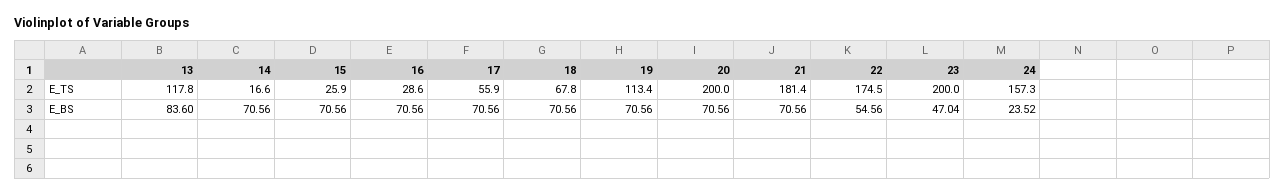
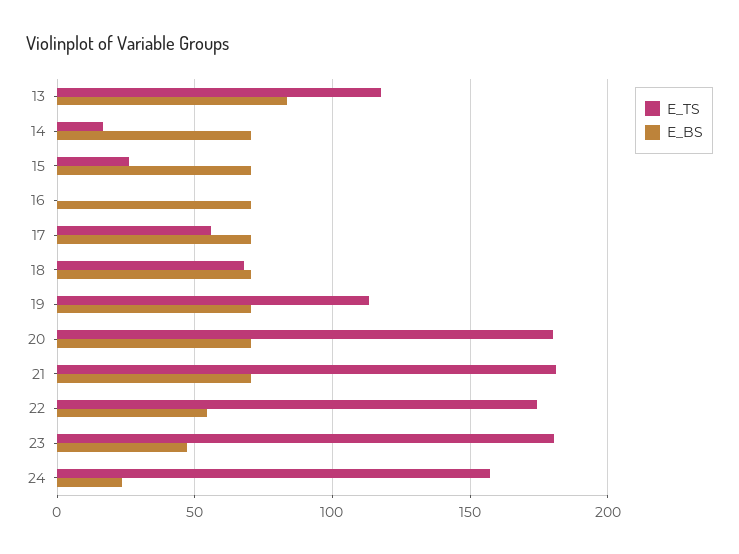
  {
    "E_TS": {
      "13": 117.8,
      "14": 16.6,
      "15": 25.9,
-     "16": 28.6,
+     "16": 0,
      "17": 55.9,
      "18": 67.8,
      "19": 113.4,
-     "20": 200,
+     "20": 180,
      "21": 181.4,
      "22": 174.5,
-     "23": 200,
+     "23": 180,
      "24": 157.3
    },
    "E_BS": {
      "13": 83.6,
      "14": 70.56,
      "15": 70.56,
      "16": 70.56,
      "17": 70.56,
      "18": 70.56,
      "19": 70.56,
      "20": 70.56,
      "21": 70.56,
      "22": 54.56,
      "23": 47.04,
      "24": 23.52
    }
  }

